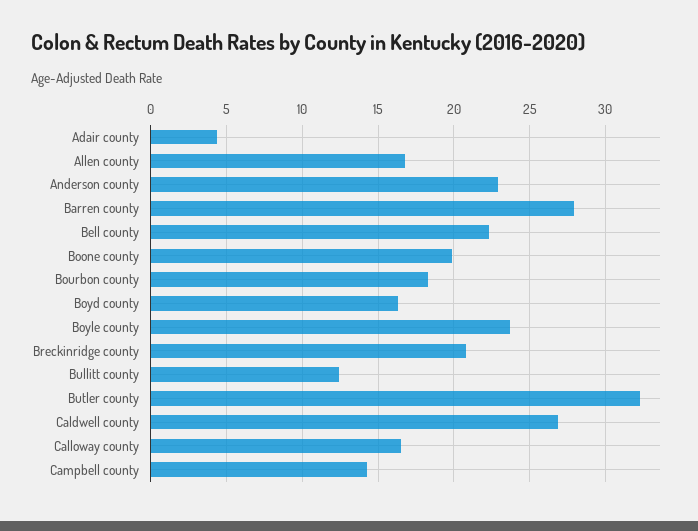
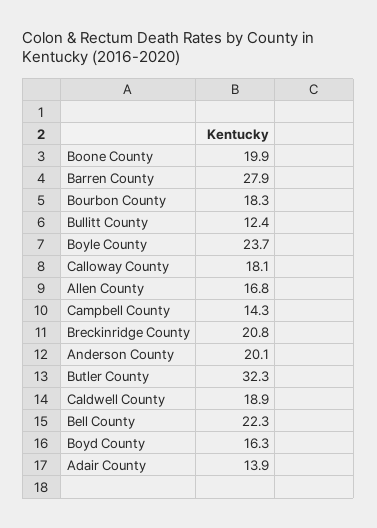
  {
-   "Adair county": 4.5,
+   "Adair county": 13.9,
    "Allen county": 16.8,
-   "Anderson county": 23,
+   "Anderson county": 20.1,
    "Barren county": 27.9,
    "Bell county": 22.3,
    "Boone county": 19.9,
    "Bourbon county": 18.3,
    "Boyd county": 16.3,
    "Boyle county": 23.7,
    "Breckinridge county": 20.8,
    "Bullitt county": 12.4,
    "Butler county": 32.3,
-   "Caldwell county": 27,
+   "Caldwell county": 18.9,
-   "Calloway county": 16.5,
+   "Calloway county": 18.1,
    "Campbell county": 14.3
  }

